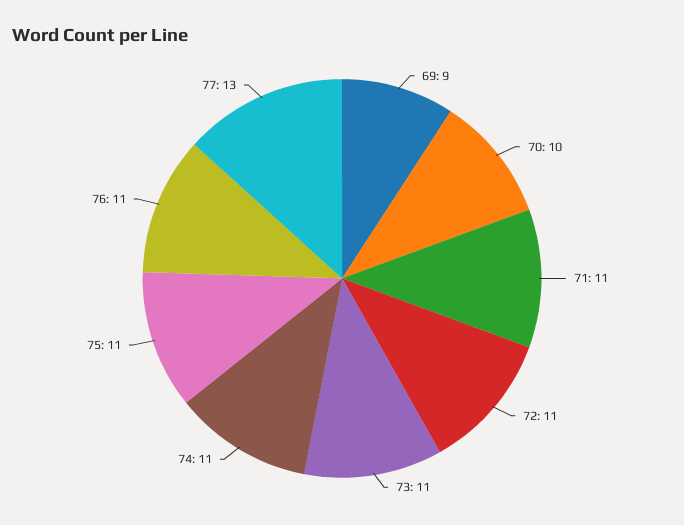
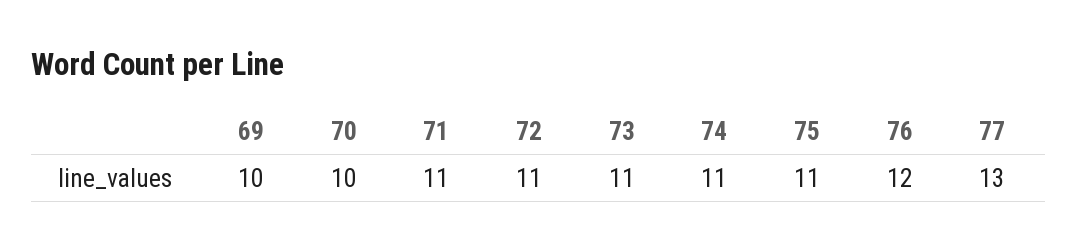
  {
-   "69": 9,
+   "69": 10,
    "70": 10,
    "71": 11,
    "72": 11,
    "73": 11,
    "74": 11,
    "75": 11,
-   "76": 11,
+   "76": 12,
    "77": 13
  }

